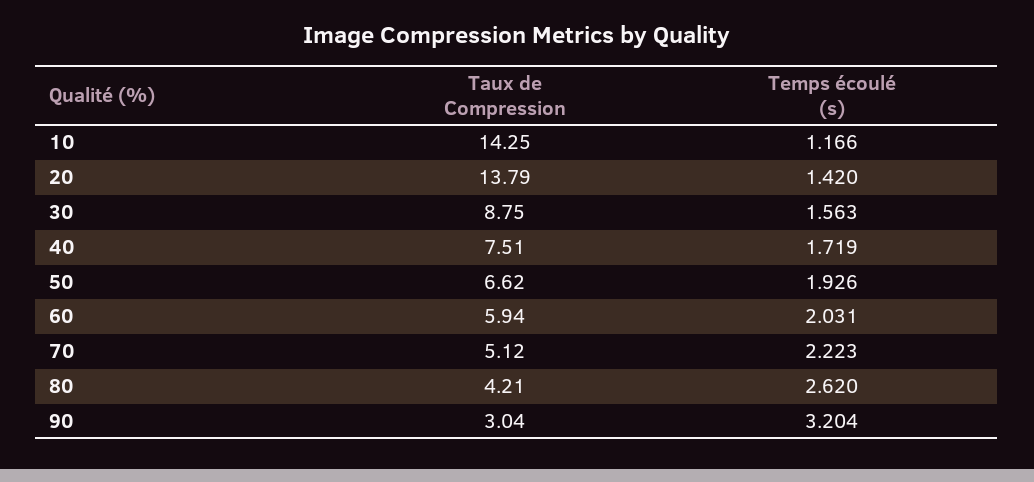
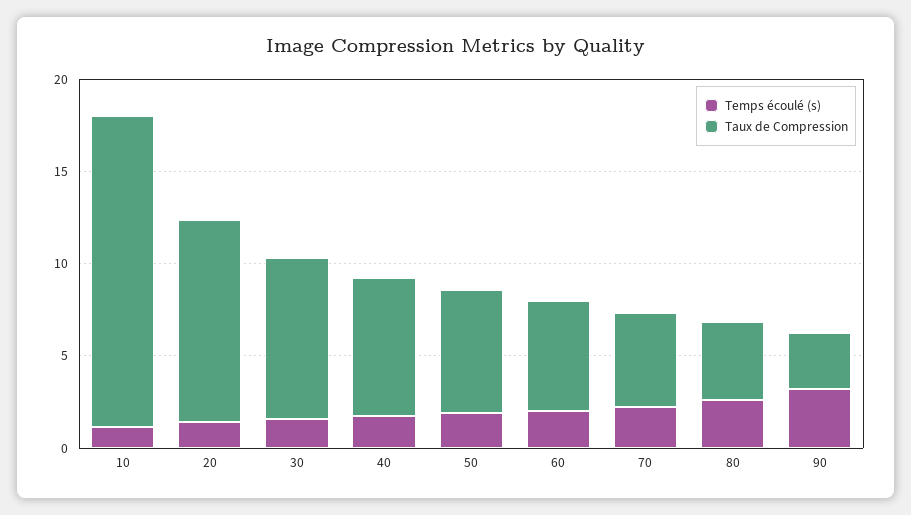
  {
    "Taux de Compression": {
-     "10": 14.25,
+     "10": 17,
-     "20": 13.79,
+     "20": 11,
      "30": 8.75,
      "40": 7.51,
      "50": 6.62,
      "60": 5.94,
      "70": 5.12,
      "80": 4.21,
      "90": 3.04
    },
    "Temps écoulé (s)": {
      "10": 1.166,
      "20": 1.42,
      "30": 1.563,
      "40": 1.719,
      "50": 1.926,
      "60": 2.031,
      "70": 2.223,
      "80": 2.62,
      "90": 3.204
    }
  }

